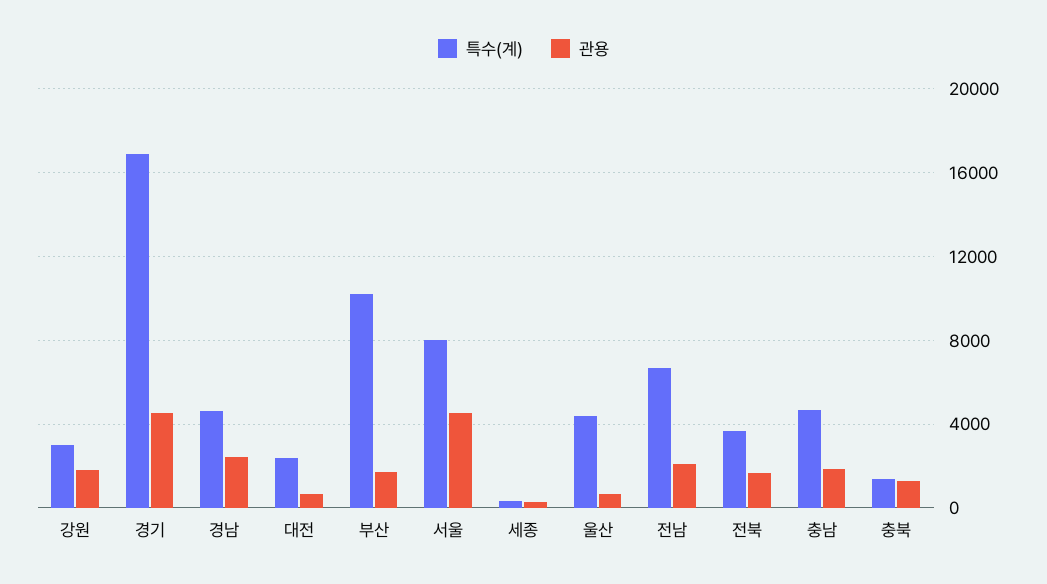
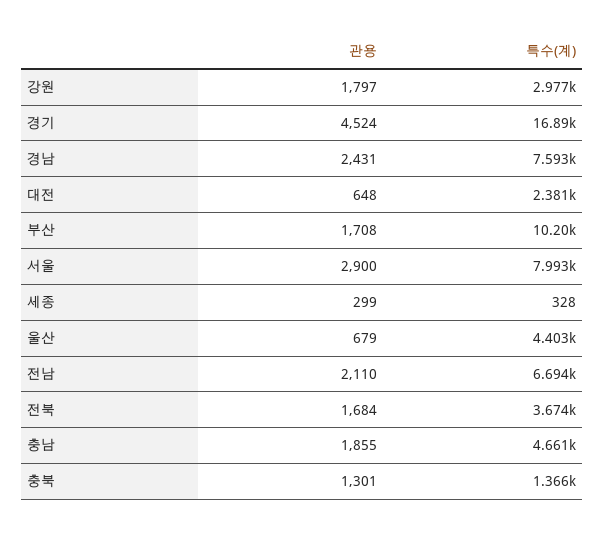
  {
    "특수(계)": {
      "강원": 2977,
      "경기": 16890,
-     "경남": 4500,
+     "경남": 7593,
      "대전": 2381,
      "부산": 10200,
      "서울": 7993,
      "세종": 328,
      "울산": 4403,
      "전남": 6694,
      "전북": 3674,
      "충남": 4661,
      "충북": 1366
    },
    "관용": {
      "강원": 1797,
      "경기": 4524,
      "경남": 2431,
      "대전": 648,
      "부산": 1708,
-     "서울": 4500,
+     "서울": 2900,
      "세종": 299,
      "울산": 679,
      "전남": 2110,
      "전북": 1684,
      "충남": 1855,
      "충북": 1301
    }
  }

